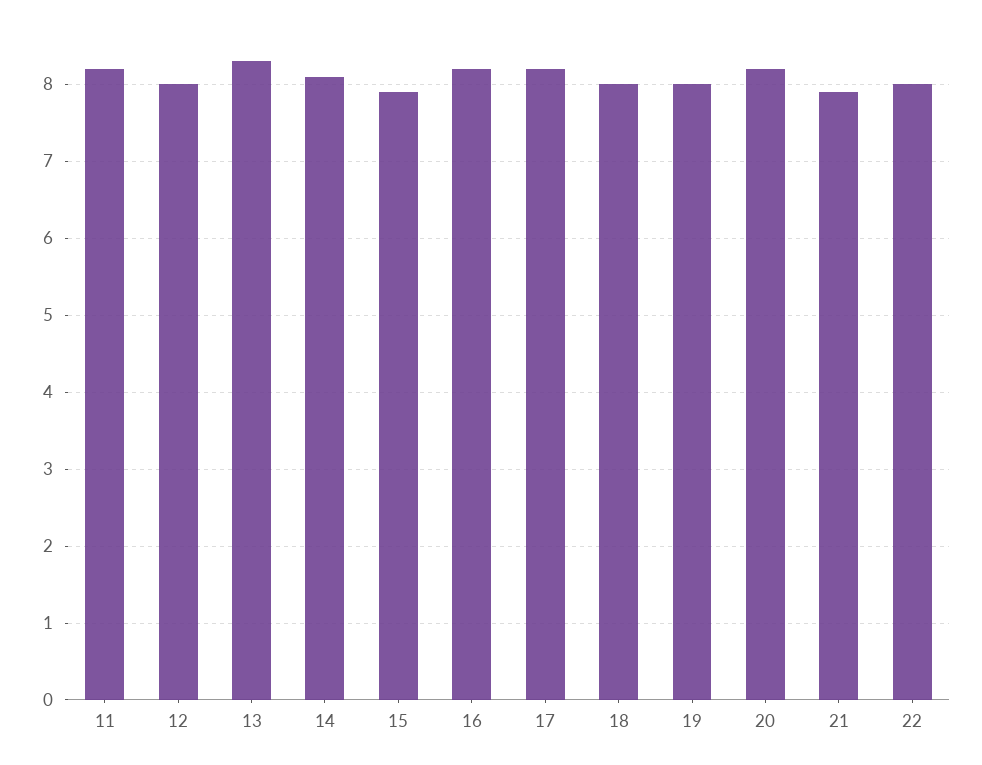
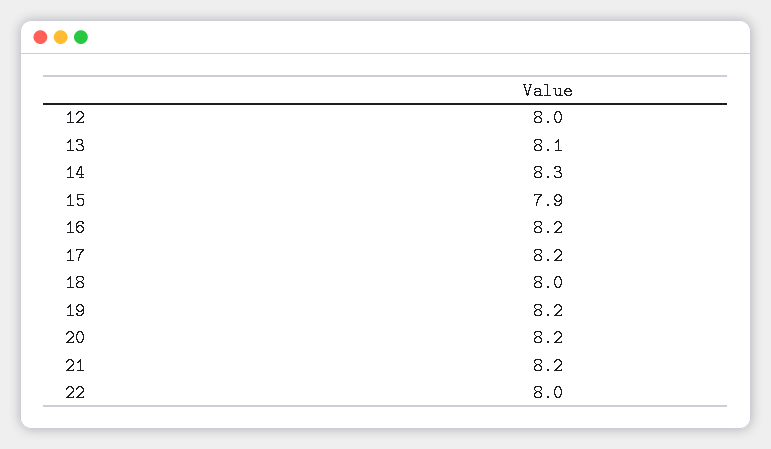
  {
-   "11": 8.2,
    "12": 8,
-   "13": 8.3,
+   "13": 8.1,
-   "14": 8.1,
+   "14": 8.3,
    "15": 7.9,
    "16": 8.2,
    "17": 8.2,
    "18": 8,
-   "19": 8,
+   "19": 8.2,
    "20": 8.2,
-   "21": 7.9,
+   "21": 8.2,
    "22": 8
  }

